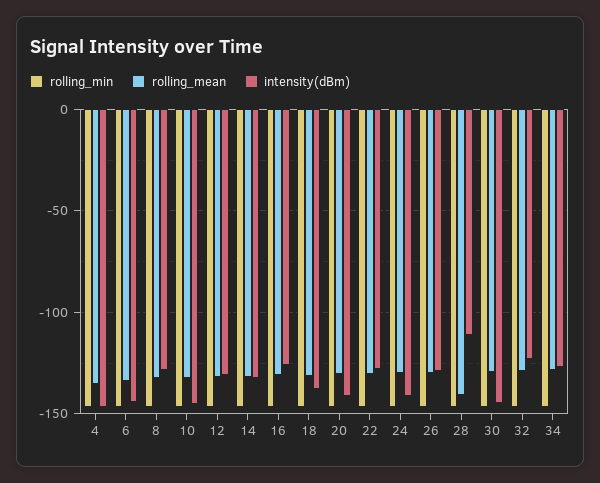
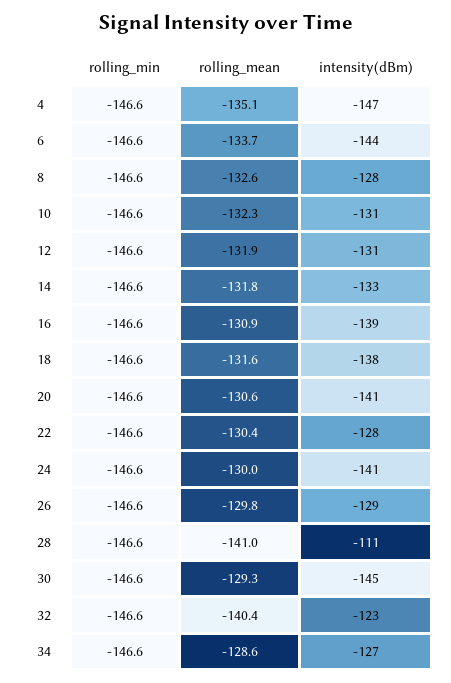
  {
    "rolling_min": {
      "4": -146.6,
      "6": -146.6,
      "8": -146.6,
      "10": -146.6,
      "12": -146.6,
      "14": -146.6,
      "16": -146.6,
      "18": -146.6,
      "20": -146.6,
      "22": -146.6,
      "24": -146.6,
      "26": -146.6,
      "28": -146.6,
      "30": -146.6,
      "32": -146.6,
      "34": -146.6
    },
    "rolling_mean": {
      "4": -135.1,
      "6": -133.7,
      "8": -132.6,
      "10": -132.3,
      "12": -131.9,
      "14": -131.8,
      "16": -130.9,
      "18": -131.6,
      "20": -130.6,
      "22": -130.4,
      "24": -130,
      "26": -129.8,
      "28": -141,
      "30": -129.3,
-     "32": -130,
+     "32": -140.4,
      "34": -128.6
    },
    "intensity(dBm)": {
      "4": -147,
      "6": -144,
      "8": -128,
-     "10": -145,
+     "10": -131,
      "12": -131,
      "14": -133,
-     "16": -125,
+     "16": -139,
      "18": -138,
      "20": -141,
      "22": -128,
      "24": -141,
      "26": -129,
      "28": -111,
      "30": -145,
      "32": -123,
      "34": -127
    }
  }

